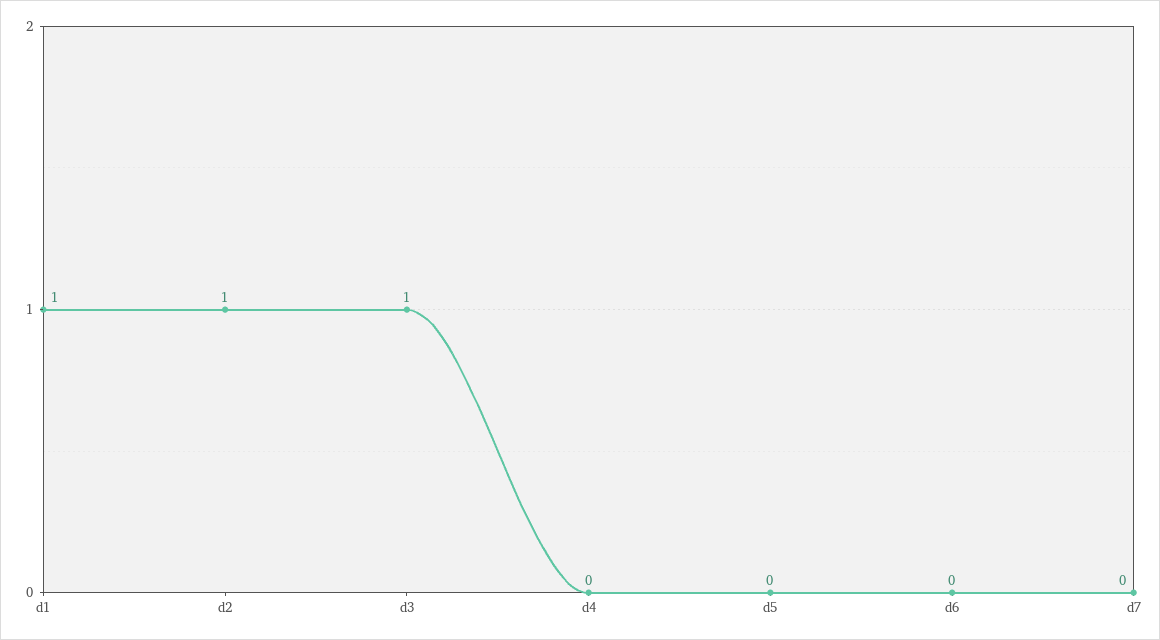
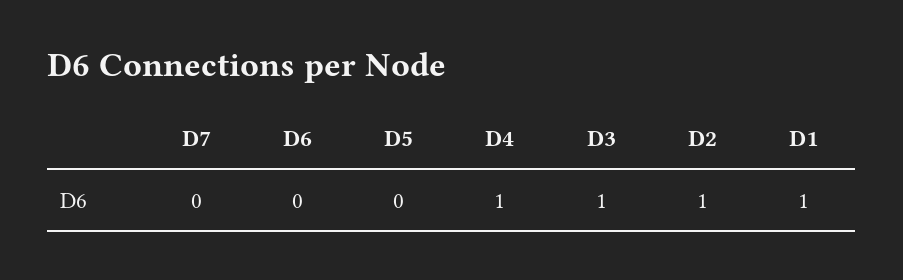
  {
    "d1": 1,
    "d2": 1,
    "d3": 1,
-   "d4": 0,
+   "d4": 1,
    "d5": 0,
    "d6": 0,
    "d7": 0
  }

